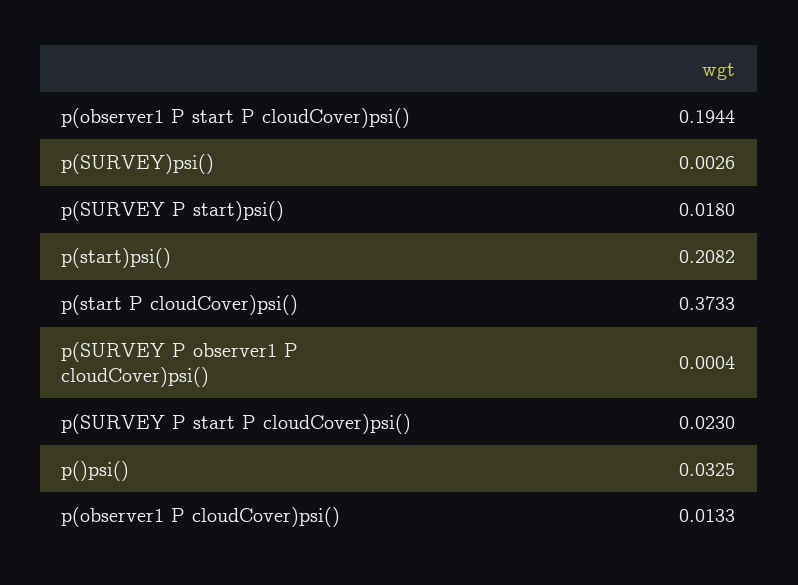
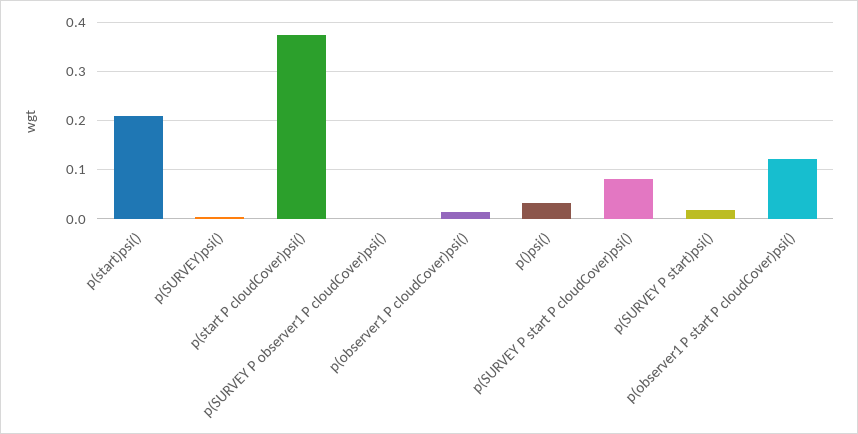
  {
-   "p(observer1 P start P cloudCover)psi()": 0.1944,
+   "p(observer1 P start P cloudCover)psi()": 0.12,
    "p(SURVEY)psi()": 0.0026,
    "p(SURVEY P start)psi()": 0.018,
    "p(start)psi()": 0.2082,
    "p(start P cloudCover)psi()": 0.3733,
    "p(SURVEY P observer1 P cloudCover)psi()": 0.0004,
-   "p(SURVEY P start P cloudCover)psi()": 0.023,
+   "p(SURVEY P start P cloudCover)psi()": 0.08,
    "p()psi()": 0.0325,
    "p(observer1 P cloudCover)psi()": 0.0133
  }

